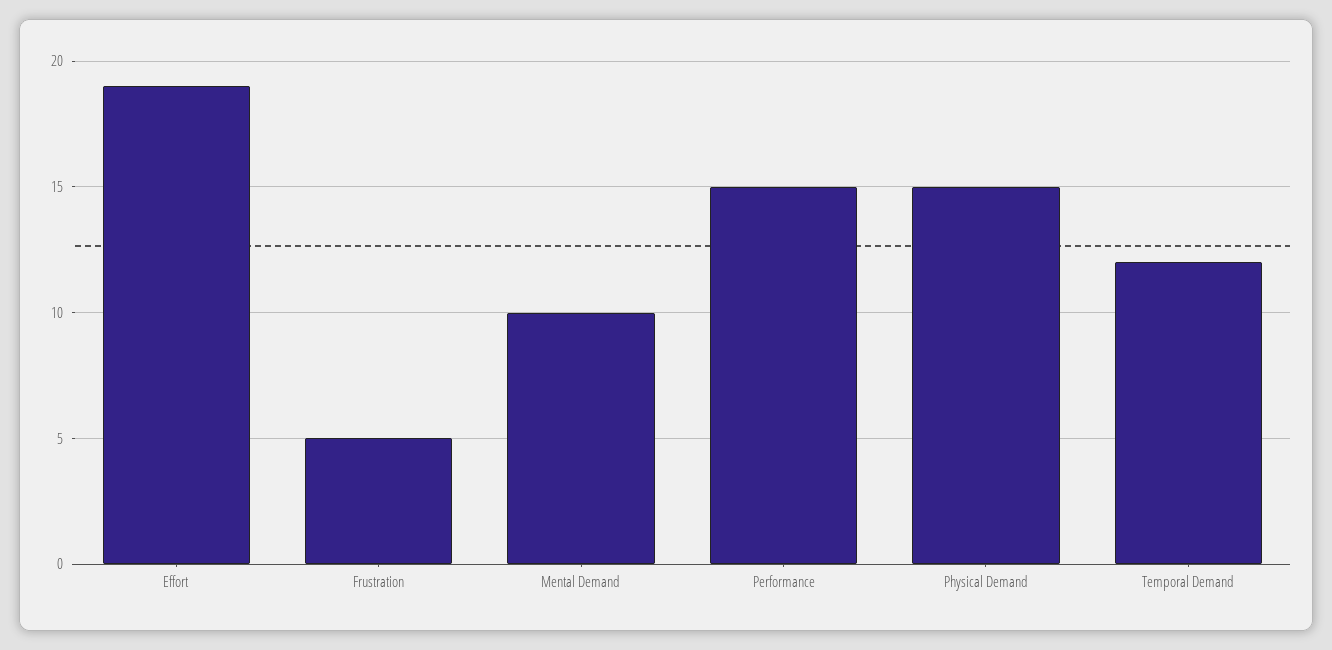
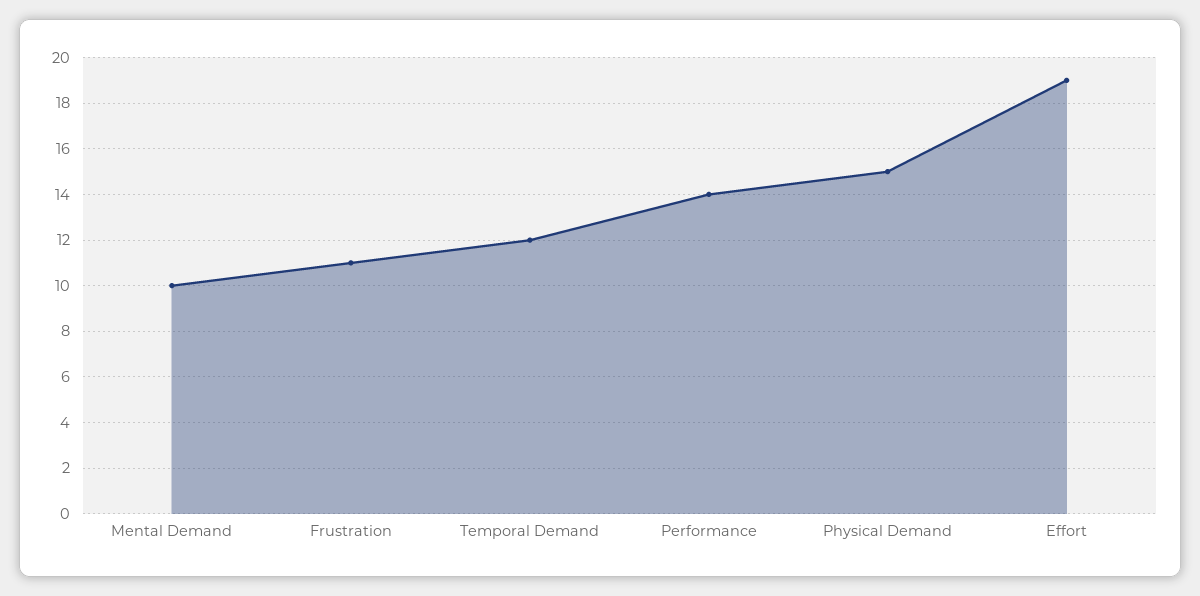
  {
    "Effort": 19,
-   "Frustration": 5,
+   "Frustration": 11,
    "Mental Demand": 10,
-   "Performance": 15,
+   "Performance": 14,
    "Physical Demand": 15,
    "Temporal Demand": 12
  }

